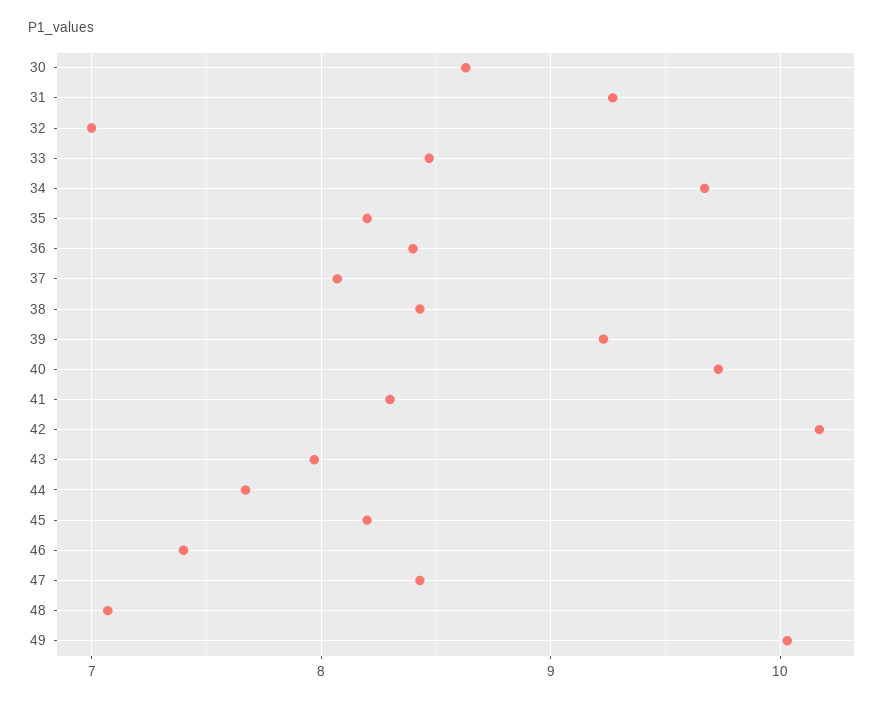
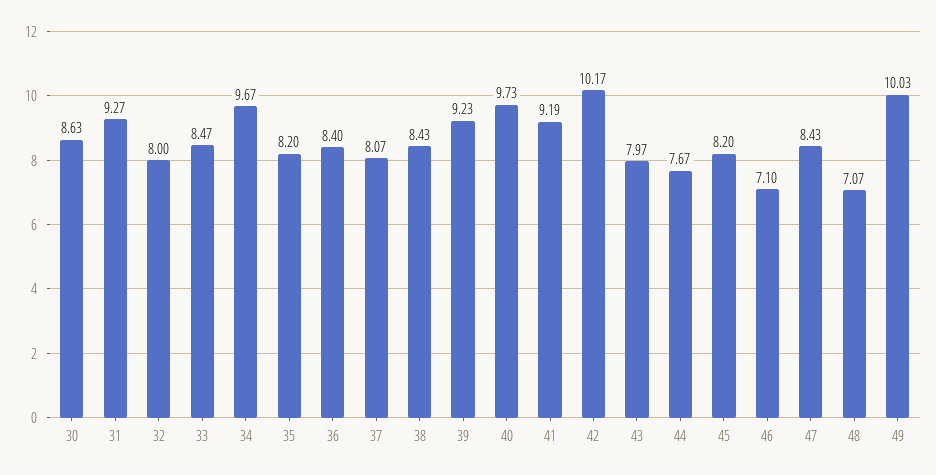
  {
    "30": 8.63,
    "31": 9.27,
-   "32": 7,
+   "32": 8,
    "33": 8.47,
    "34": 9.67,
    "35": 8.2,
    "36": 8.4,
    "37": 8.07,
    "38": 8.43,
    "39": 9.23,
    "40": 9.73,
-   "41": 8.3,
+   "41": 9.19,
    "42": 10.17,
    "43": 7.97,
    "44": 7.67,
    "45": 8.2,
-   "46": 7.4,
+   "46": 7.1,
    "47": 8.43,
    "48": 7.07,
    "49": 10.03
  }

